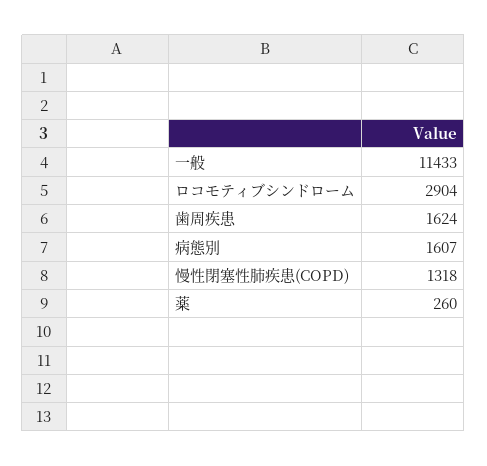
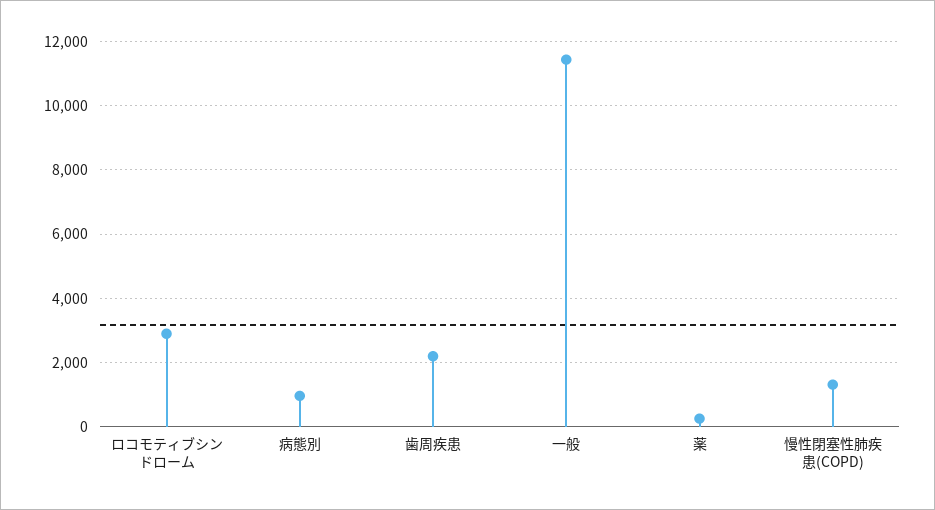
  {
    "一般": 11433,
    "ロコモティブシンドローム": 2904,
-   "歯周疾患": 1624,
+   "歯周疾患": 2200,
-   "病態別": 1607,
+   "病態別": 1000,
    "慢性閉塞性肺疾患(COPD)": 1318,
    "薬": 260
  }

